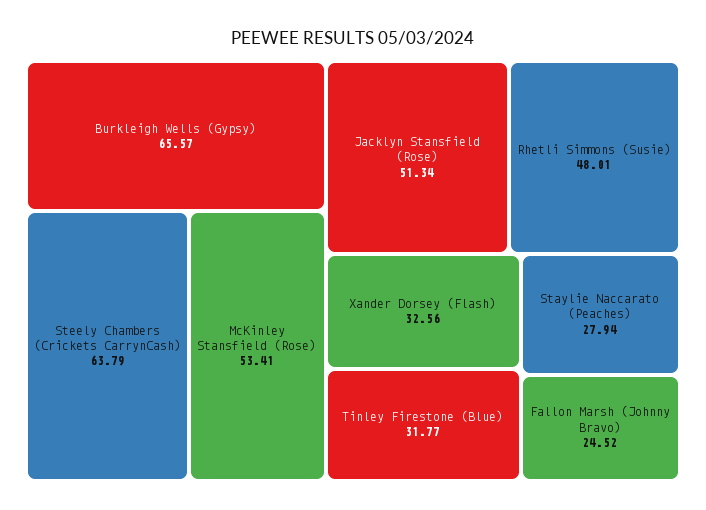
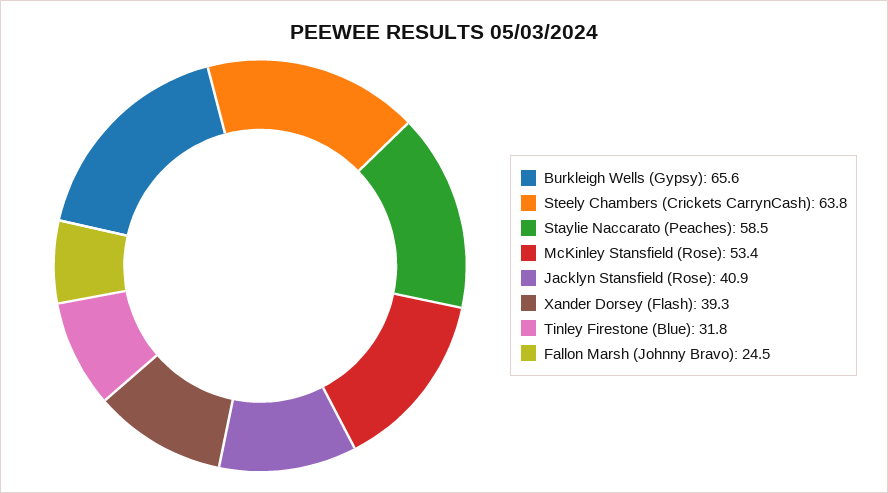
  {
    "Burkleigh Wells (Gypsy)": 65.57,
    "Steely Chambers (Crickets CarrynCash)": 63.79,
    "McKinley Stansfield (Rose)": 53.41,
-   "Jacklyn Stansfield (Rose)": 51.34,
+   "Jacklyn Stansfield (Rose)": 40.9,
-   "Rhetli Simmons (Susie)": 48.01,
-   "Xander Dorsey (Flash)": 32.56,
+   "Xander Dorsey (Flash)": 39.3,
    "Tinley Firestone (Blue)": 31.77,
-   "Staylie Naccarato (Peaches)": 27.94,
+   "Staylie Naccarato (Peaches)": 58.5,
    "Fallon Marsh (Johnny Bravo)": 24.52
  }

